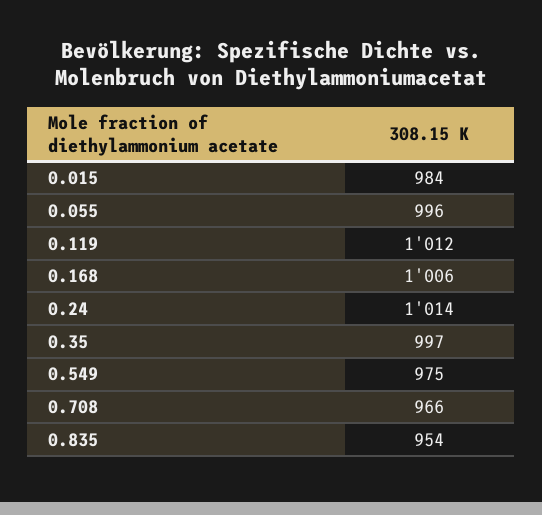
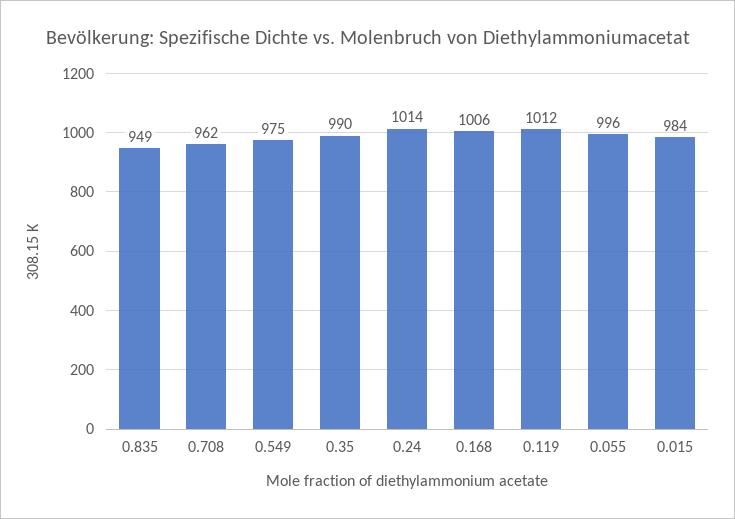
  {
    "0.015": 984,
    "0.055": 996,
    "0.119": 1012,
    "0.168": 1006,
    "0.24": 1014,
-   "0.35": 997,
+   "0.35": 990,
    "0.549": 975,
-   "0.708": 966,
+   "0.708": 962,
-   "0.835": 954
+   "0.835": 949
  }

